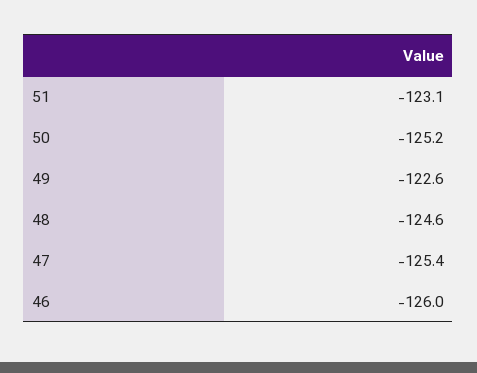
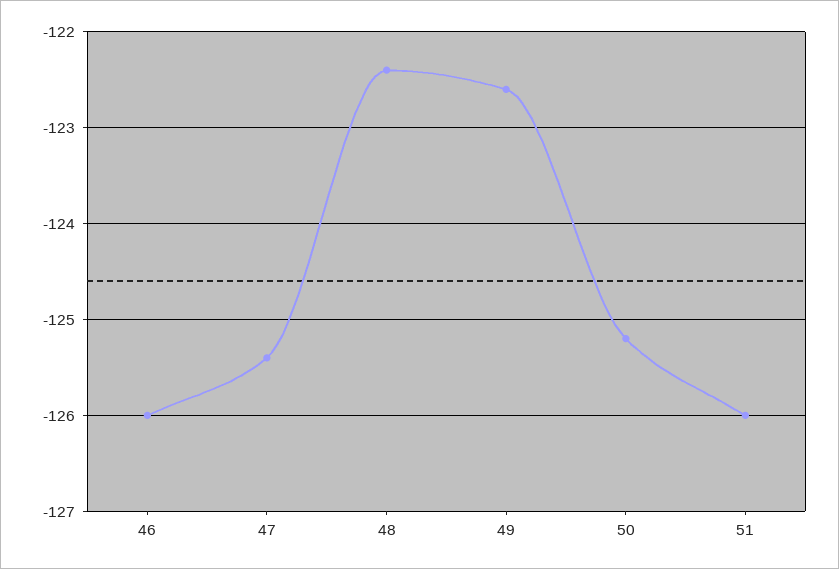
  {
-   "51": -123.1,
+   "51": -126,
    "50": -125.2,
    "49": -122.6,
-   "48": -124.6,
+   "48": -122.4,
    "47": -125.4,
    "46": -126
  }

